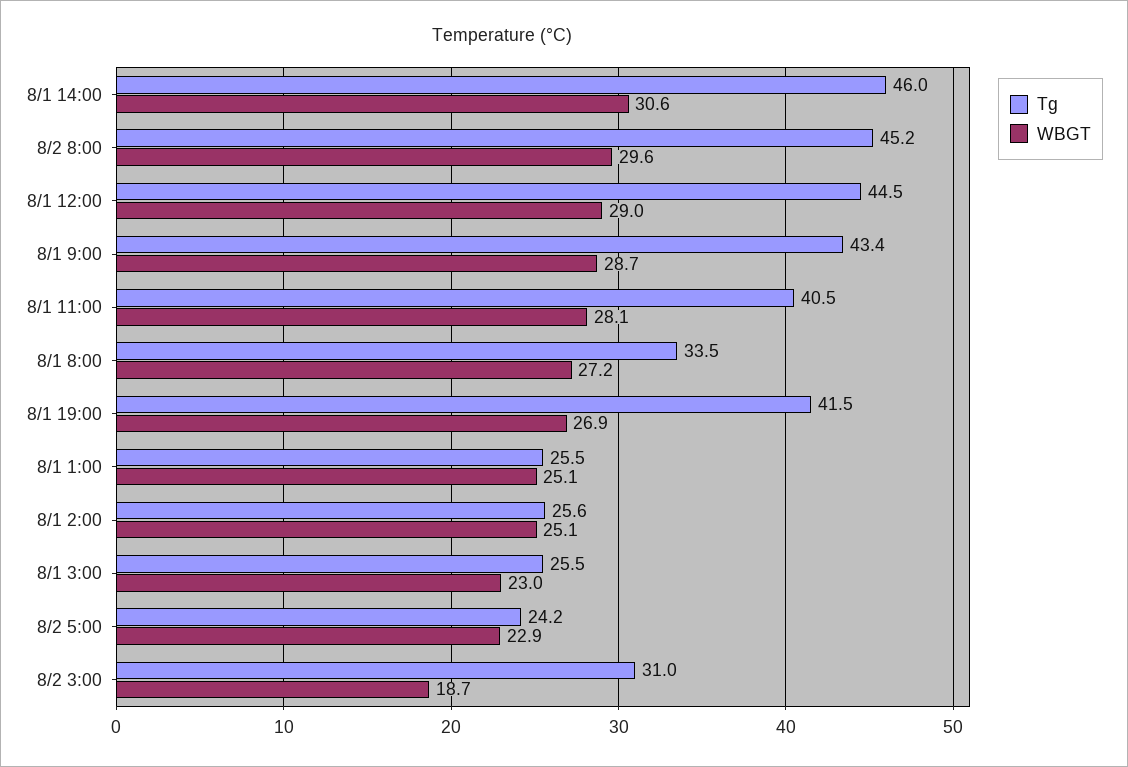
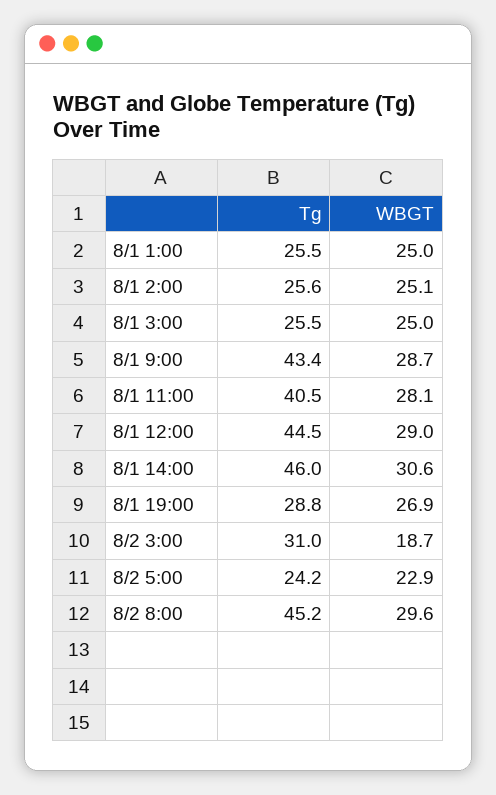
  {
    "Tg": {
      "8/1 14:00": 46,
      "8/2 8:00": 45.2,
      "8/1 12:00": 44.5,
      "8/1 9:00": 43.4,
      "8/1 11:00": 40.5,
-     "8/1 8:00": 33.5,
-     "8/1 19:00": 41.5,
+     "8/1 19:00": 28.8,
      "8/1 1:00": 25.5,
      "8/1 2:00": 25.6,
      "8/1 3:00": 25.5,
      "8/2 5:00": 24.2,
      "8/2 3:00": 31
    },
    "WBGT": {
      "8/1 14:00": 30.6,
      "8/2 8:00": 29.6,
      "8/1 12:00": 29,
      "8/1 9:00": 28.7,
      "8/1 11:00": 28.1,
-     "8/1 8:00": 27.2,
      "8/1 19:00": 26.9,
-     "8/1 1:00": 25.1,
+     "8/1 1:00": 25,
      "8/1 2:00": 25.1,
-     "8/1 3:00": 23,
+     "8/1 3:00": 25,
      "8/2 5:00": 22.9,
      "8/2 3:00": 18.7
    }
  }

